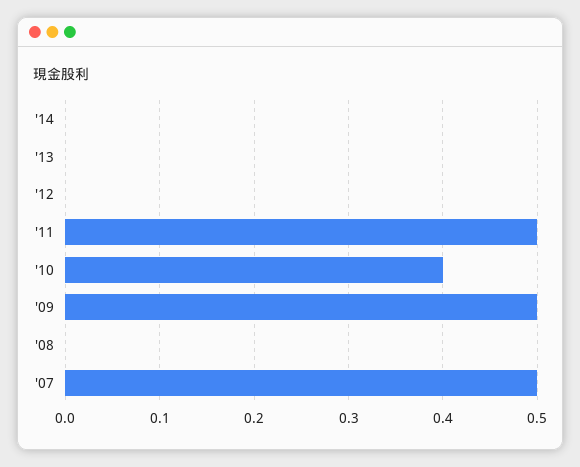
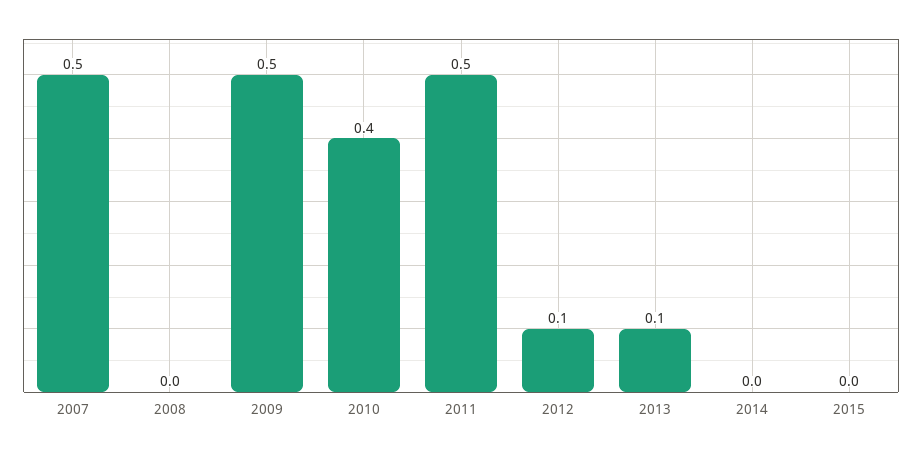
  {
    "'14": 0,
-   "'13": 0,
+   "'13": 0.1,
-   "'12": 0,
+   "'12": 0.1,
    "'11": 0.5,
    "'10": 0.4,
    "'09": 0.5,
    "'08": 0,
-   "'07": 0.5
+   "'07": 0.5,
+   "2015": 0
  }

